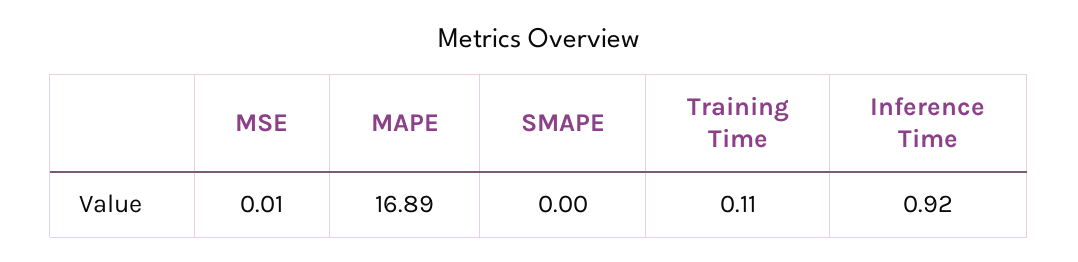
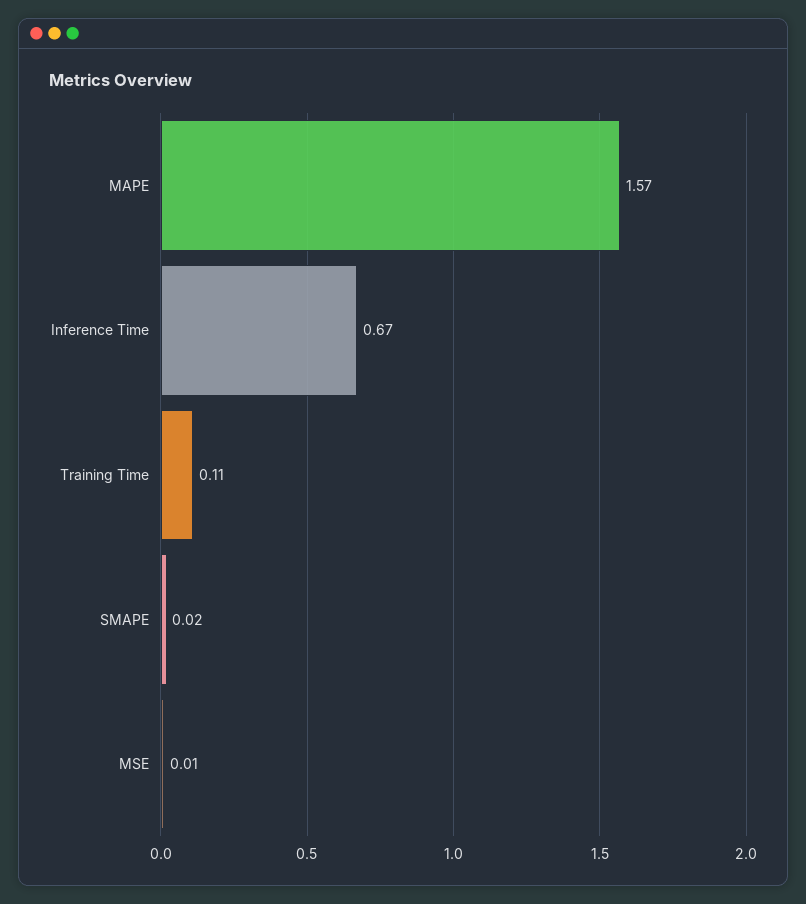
  {
    "MSE": 0.01,
-   "MAPE": 16.89,
+   "MAPE": 1.57,
-   "SMAPE": 0,
+   "SMAPE": 0.02,
    "Training Time": 0.11,
-   "Inference Time": 0.92
+   "Inference Time": 0.67
  }

